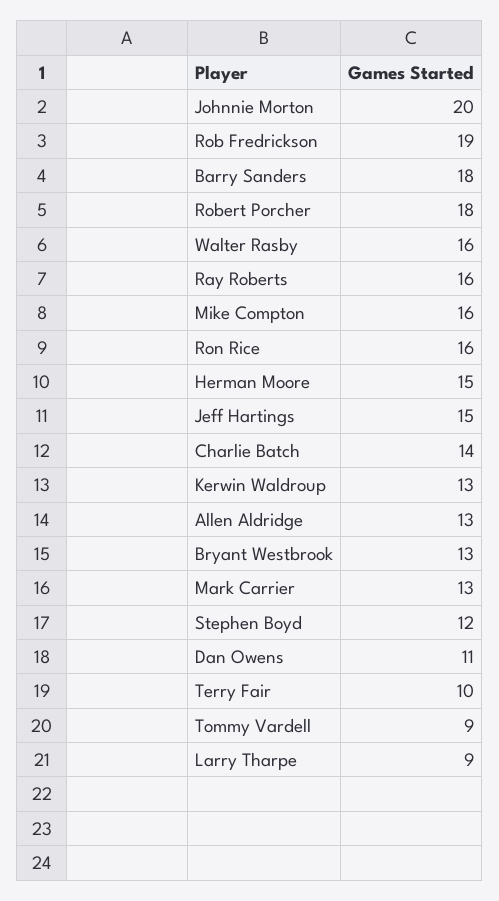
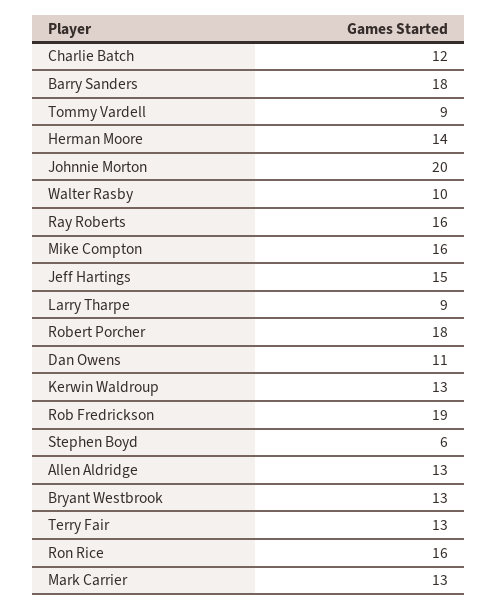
  {
    "Johnnie Morton": 20,
    "Rob Fredrickson": 19,
    "Barry Sanders": 18,
    "Robert Porcher": 18,
-   "Walter Rasby": 16,
+   "Walter Rasby": 10,
    "Ray Roberts": 16,
    "Mike Compton": 16,
    "Ron Rice": 16,
-   "Herman Moore": 15,
+   "Herman Moore": 14,
    "Jeff Hartings": 15,
-   "Charlie Batch": 14,
+   "Charlie Batch": 12,
    "Kerwin Waldroup": 13,
    "Allen Aldridge": 13,
    "Bryant Westbrook": 13,
    "Mark Carrier": 13,
-   "Stephen Boyd": 12,
+   "Stephen Boyd": 6,
    "Dan Owens": 11,
-   "Terry Fair": 10,
+   "Terry Fair": 13,
    "Tommy Vardell": 9,
    "Larry Tharpe": 9
  }

